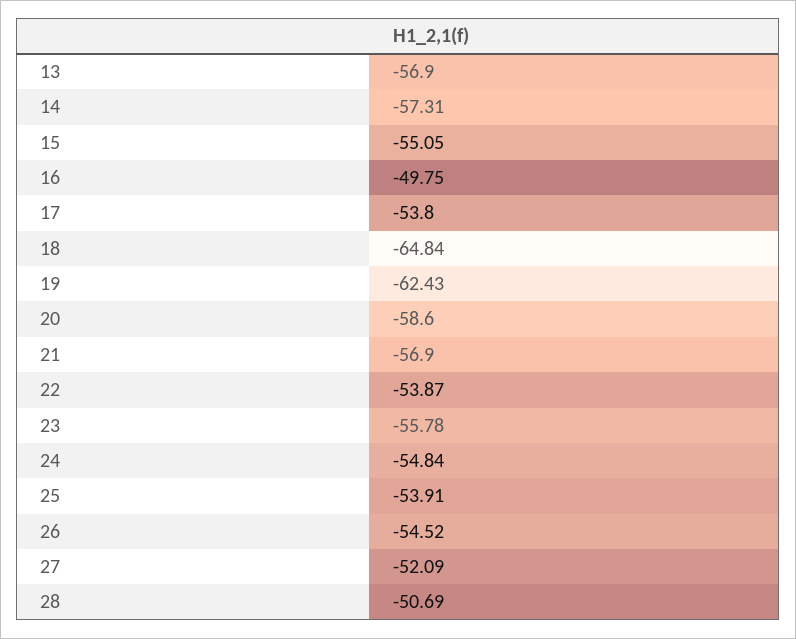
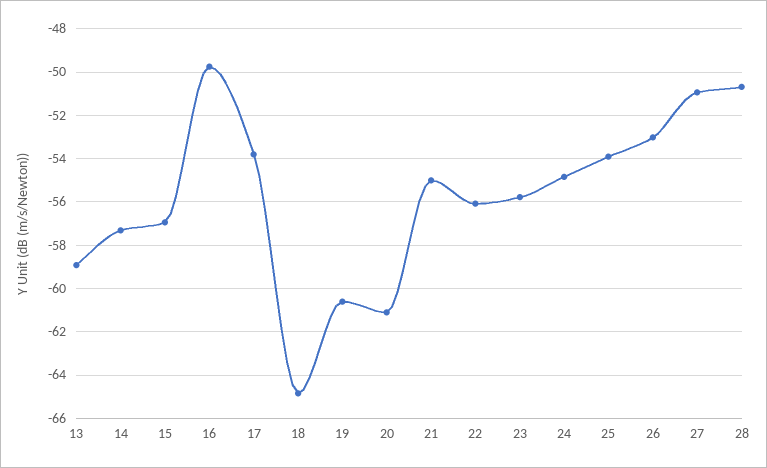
  {
-   "13": -56.9,
+   "13": -59,
    "14": -57.31,
-   "15": -55.05,
+   "15": -57,
    "16": -49.75,
    "17": -53.8,
    "18": -64.84,
-   "19": -62.43,
+   "19": -60.5,
-   "20": -58.6,
+   "20": -61,
-   "21": -56.9,
+   "21": -55,
-   "22": -53.87,
+   "22": -56,
    "23": -55.78,
    "24": -54.84,
    "25": -53.91,
-   "26": -54.52,
+   "26": -53,
-   "27": -52.09,
+   "27": -51,
    "28": -50.69
  }

